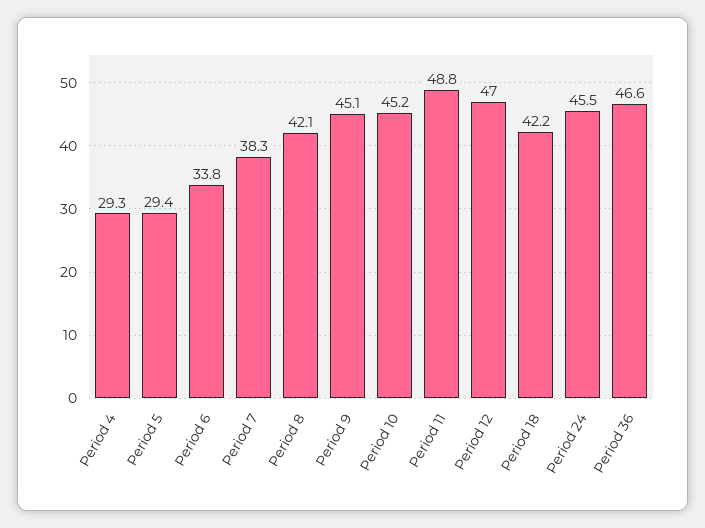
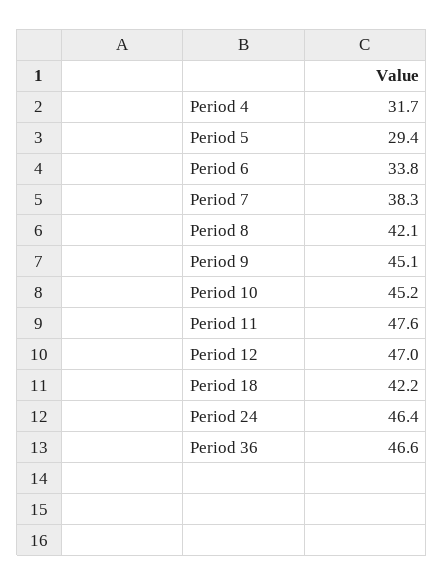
  {
-   "Period 4": 29.3,
+   "Period 4": 31.7,
    "Period 5": 29.4,
    "Period 6": 33.8,
    "Period 7": 38.3,
    "Period 8": 42.1,
    "Period 9": 45.1,
    "Period 10": 45.2,
-   "Period 11": 48.8,
+   "Period 11": 47.6,
    "Period 12": 47,
    "Period 18": 42.2,
-   "Period 24": 45.5,
+   "Period 24": 46.4,
    "Period 36": 46.6
  }

